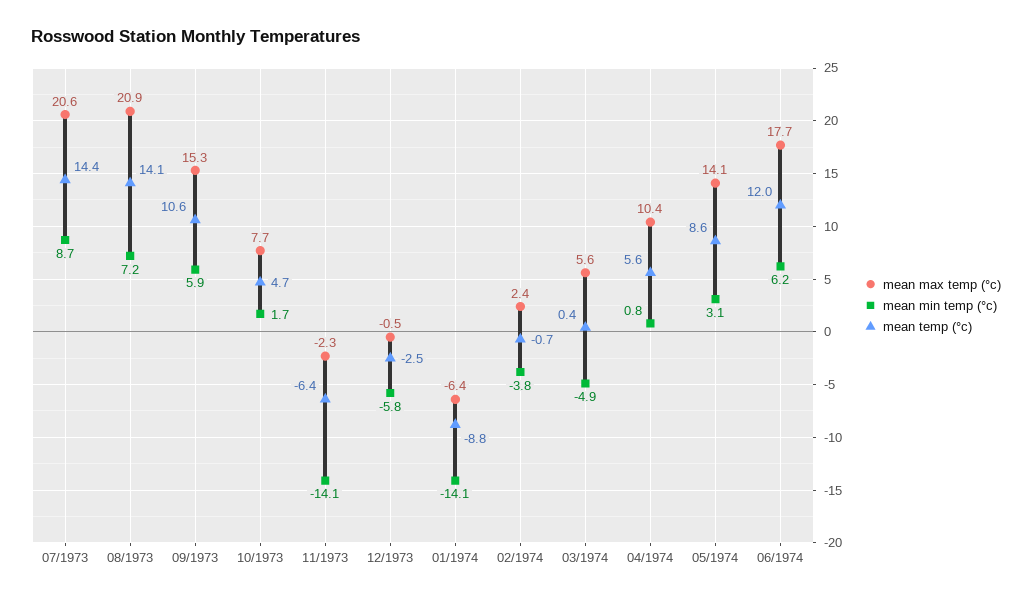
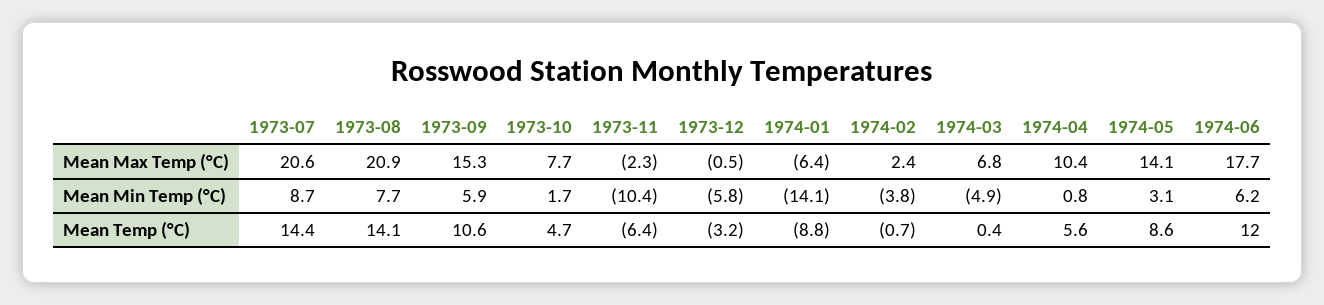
  {
    "mean max temp (°c)": {
      "07/1973": 20.6,
      "08/1973": 20.9,
      "09/1973": 15.3,
      "10/1973": 7.7,
      "11/1973": -2.3,
      "12/1973": -0.5,
      "01/1974": -6.4,
      "02/1974": 2.4,
-     "03/1974": 5.6,
+     "03/1974": 6.8,
      "04/1974": 10.4,
      "05/1974": 14.1,
      "06/1974": 17.7
    },
    "mean min temp (°c)": {
      "07/1973": 8.7,
-     "08/1973": 7.2,
+     "08/1973": 7.7,
      "09/1973": 5.9,
      "10/1973": 1.7,
-     "11/1973": -14.1,
+     "11/1973": -10.4,
      "12/1973": -5.8,
      "01/1974": -14.1,
      "02/1974": -3.8,
      "03/1974": -4.9,
      "04/1974": 0.8,
      "05/1974": 3.1,
      "06/1974": 6.2
    },
    "mean temp (°c)": {
      "07/1973": 14.4,
      "08/1973": 14.1,
      "09/1973": 10.6,
      "10/1973": 4.7,
      "11/1973": -6.4,
-     "12/1973": -2.5,
+     "12/1973": -3.2,
      "01/1974": -8.8,
      "02/1974": -0.7,
      "03/1974": 0.4,
      "04/1974": 5.6,
      "05/1974": 8.6,
      "06/1974": 12
    }
  }

